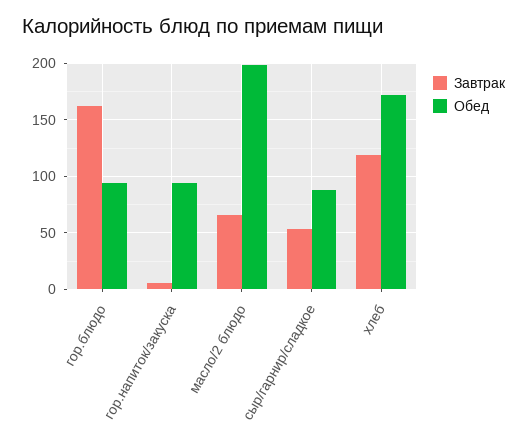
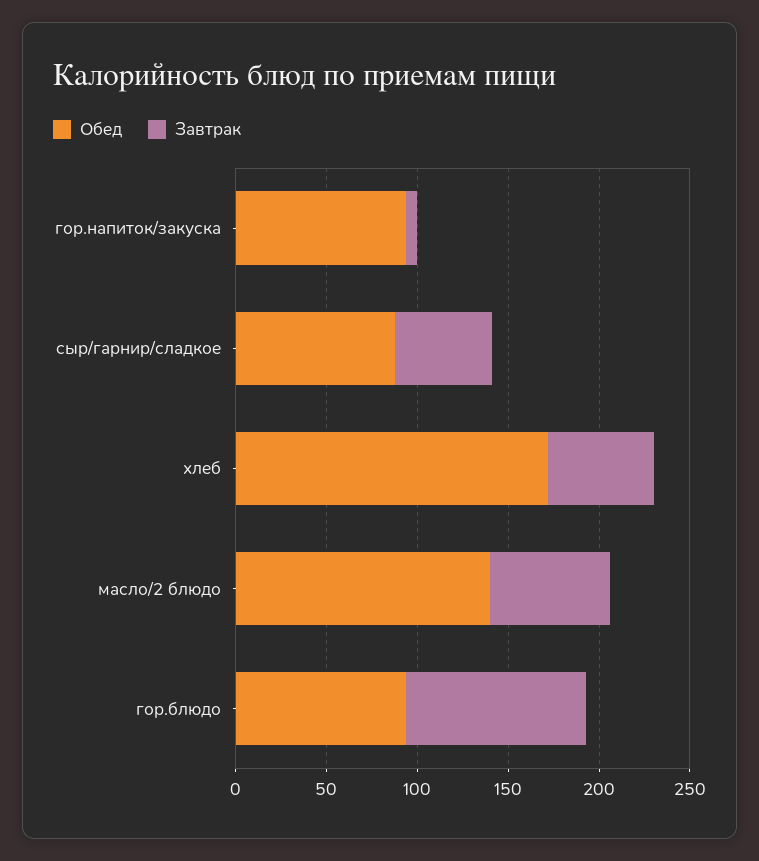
  {
    "Завтрак": {
-     "гор.блюдо": 160,
+     "гор.блюдо": 100,
      "гор.напиток/закуска": 10,
      "масло/2 блюдо": 70,
      "сыр/гарнир/сладкое": 50,
-     "хлеб": 120
+     "хлеб": 60
    },
    "Обед": {
      "гор.блюдо": 90,
      "гор.напиток/закуска": 90,
-     "масло/2 блюдо": 200,
+     "масло/2 блюдо": 140,
      "сыр/гарнир/сладкое": 90,
      "хлеб": 170
    }
  }

